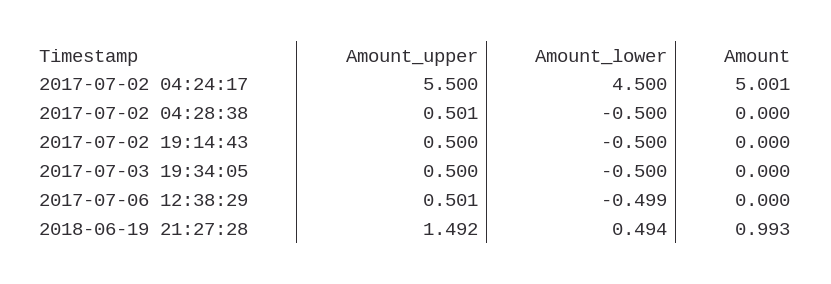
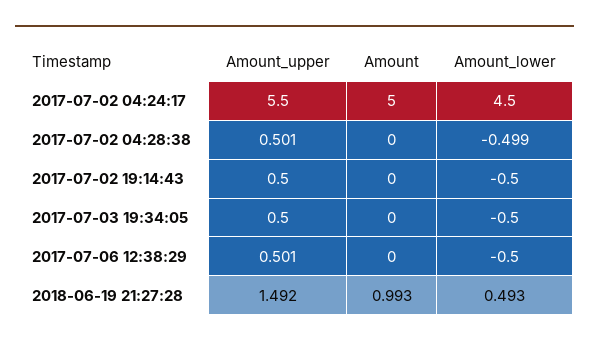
  {
    "Amount_upper": {
      "2017-07-02 04:24:17": 5.5,
      "2017-07-02 04:28:38": 0.501,
      "2017-07-02 19:14:43": 0.5,
      "2017-07-03 19:34:05": 0.5,
      "2017-07-06 12:38:29": 0.501,
      "2018-06-19 21:27:28": 1.492
    },
    "Amount_lower": {
      "2017-07-02 04:24:17": 4.5,
-     "2017-07-02 04:28:38": -0.5,
+     "2017-07-02 04:28:38": -0.499,
      "2017-07-02 19:14:43": -0.5,
      "2017-07-03 19:34:05": -0.5,
-     "2017-07-06 12:38:29": -0.499,
+     "2017-07-06 12:38:29": -0.5,
-     "2018-06-19 21:27:28": 0.494
+     "2018-06-19 21:27:28": 0.493
    },
    "Amount": {
-     "2017-07-02 04:24:17": 5.001,
+     "2017-07-02 04:24:17": 5,
      "2017-07-02 04:28:38": 0,
      "2017-07-02 19:14:43": 0,
      "2017-07-03 19:34:05": 0,
      "2017-07-06 12:38:29": 0,
      "2018-06-19 21:27:28": 0.993
    }
  }

